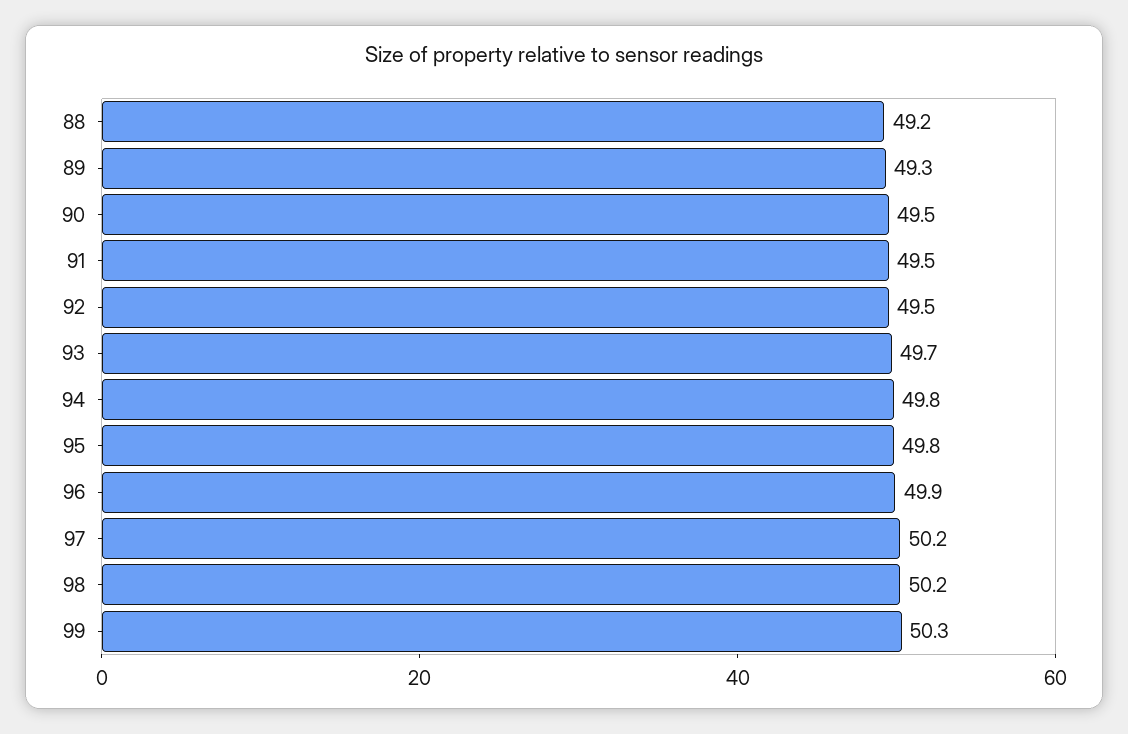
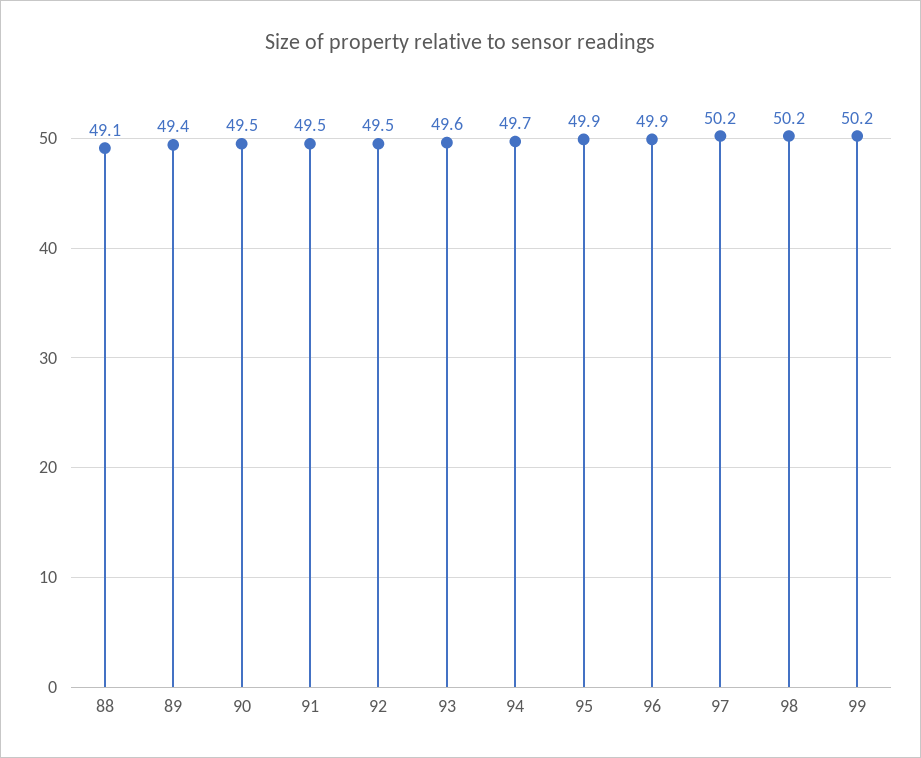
  {
-   "88": 49.2,
+   "88": 49.1,
-   "89": 49.3,
+   "89": 49.4,
    "90": 49.5,
    "91": 49.5,
    "92": 49.5,
-   "93": 49.7,
+   "93": 49.6,
-   "94": 49.8,
+   "94": 49.7,
-   "95": 49.8,
+   "95": 49.9,
    "96": 49.9,
    "97": 50.2,
    "98": 50.2,
-   "99": 50.3
+   "99": 50.2
  }

